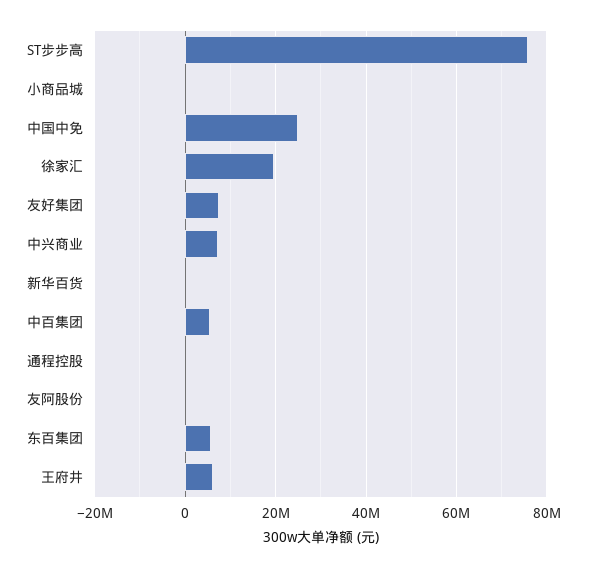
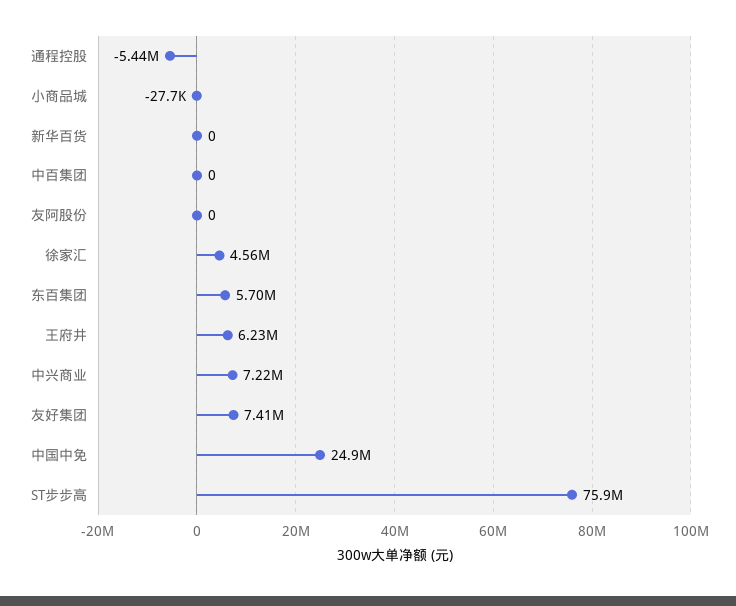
  {
    "ST步步高": 75900000,
    "小商品城": -27700,
    "中国中免": 24900000,
-   "徐家汇": 20000000,
+   "徐家汇": 4560000,
    "友好集团": 7410000,
    "中兴商业": 7220000,
    "新华百货": 0,
-   "中百集团": 6000000,
+   "中百集团": 0,
-   "通程控股": 0,
+   "通程控股": -5440000,
    "友阿股份": 0,
    "东百集团": 5700000,
    "王府井": 6230000
  }

